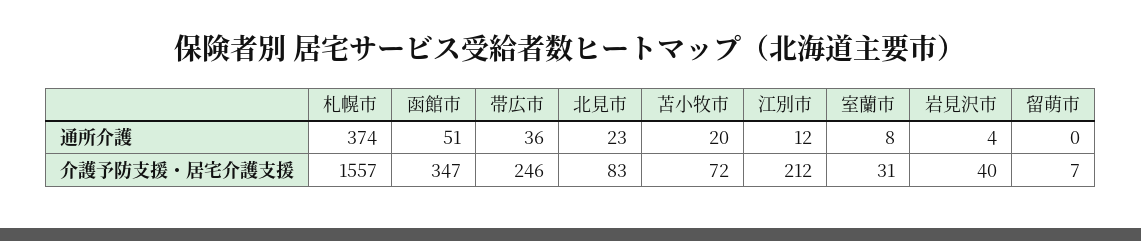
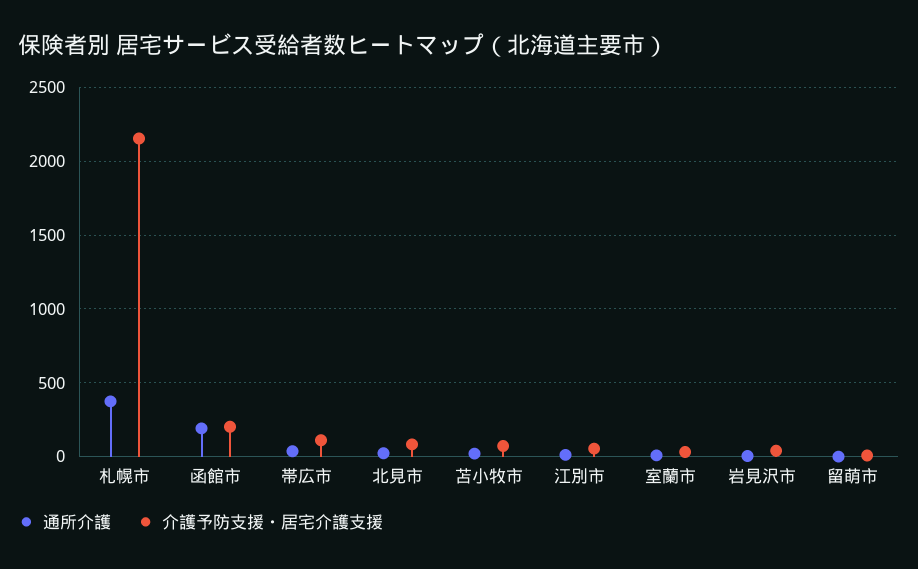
  {
    "通所介護": {
      "札幌市": 374,
-     "函館市": 51,
+     "函館市": 200,
      "帯広市": 36,
      "北見市": 23,
      "苫小牧市": 20,
      "江別市": 12,
      "室蘭市": 8,
      "岩見沢市": 4,
      "留萌市": 0
    },
    "介護予防支援・居宅介護支援": {
-     "札幌市": 1557,
+     "札幌市": 2150,
-     "函館市": 347,
+     "函館市": 200,
-     "帯広市": 246,
+     "帯広市": 100,
      "北見市": 83,
      "苫小牧市": 72,
-     "江別市": 212,
+     "江別市": 50,
      "室蘭市": 31,
      "岩見沢市": 40,
      "留萌市": 7
    }
  }

